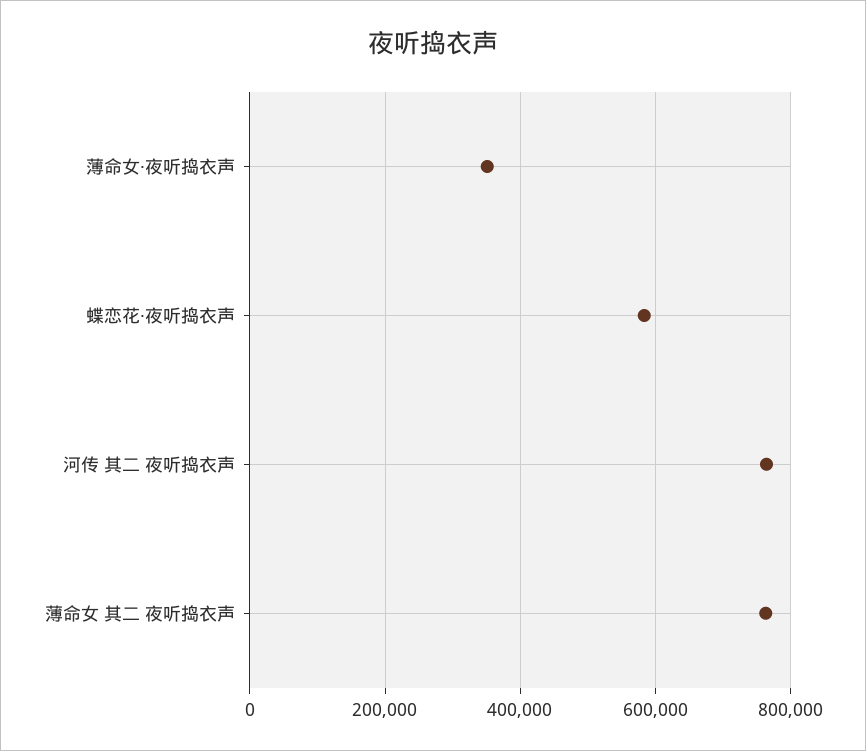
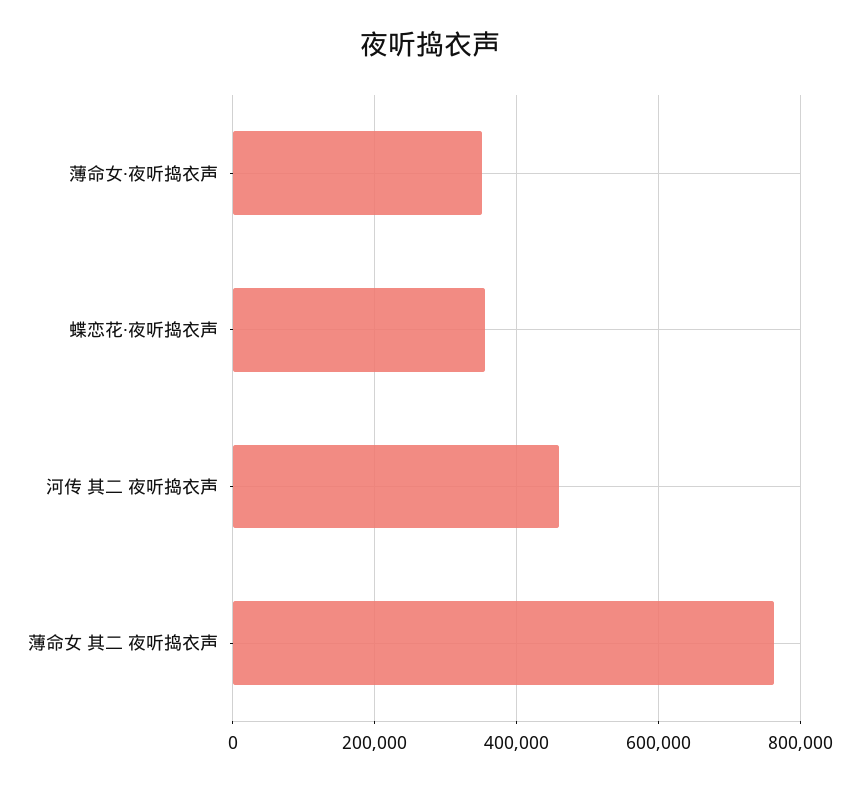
  {
    "薄命女·夜听捣衣声": 360000,
-   "蝶恋花·夜听捣衣声": 580000,
+   "蝶恋花·夜听捣衣声": 360000,
-   "河传 其二 夜听捣衣声": 760000,
+   "河传 其二 夜听捣衣声": 460000,
    "薄命女 其二 夜听捣衣声": 760000
  }

